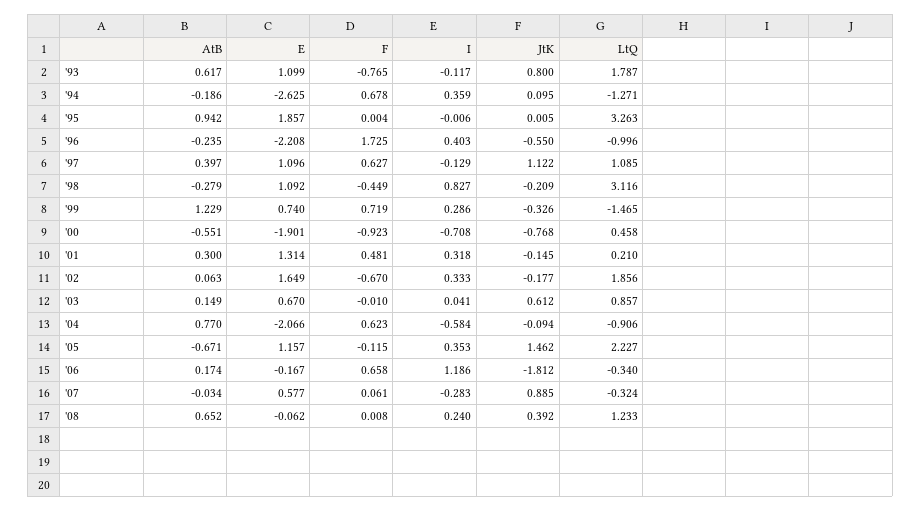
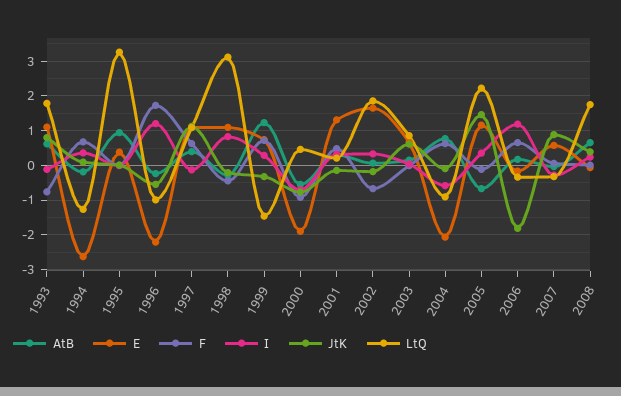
  {
    "AtB": {
      "'93": 0.617,
      "'94": -0.186,
      "'95": 0.942,
      "'96": -0.235,
      "'97": 0.397,
      "'98": -0.279,
      "'99": 1.229,
      "'00": -0.551,
      "'01": 0.3,
      "'02": 0.063,
      "'03": 0.149,
      "'04": 0.77,
      "'05": -0.671,
      "'06": 0.174,
      "'07": -0.034,
      "'08": 0.652
    },
    "E": {
      "'93": 1.099,
      "'94": -2.625,
-     "'95": 1.857,
+     "'95": 0.4,
      "'96": -2.208,
      "'97": 1.096,
      "'98": 1.092,
      "'99": 0.74,
      "'00": -1.901,
      "'01": 1.314,
      "'02": 1.649,
      "'03": 0.67,
      "'04": -2.066,
      "'05": 1.157,
      "'06": -0.167,
      "'07": 0.577,
      "'08": -0.062
    },
    "F": {
      "'93": -0.765,
      "'94": 0.678,
      "'95": 0.004,
      "'96": 1.725,
      "'97": 0.627,
      "'98": -0.449,
      "'99": 0.719,
      "'00": -0.923,
      "'01": 0.481,
      "'02": -0.67,
      "'03": -0.01,
      "'04": 0.623,
      "'05": -0.115,
      "'06": 0.658,
      "'07": 0.061,
      "'08": 0.008
    },
    "I": {
      "'93": -0.117,
      "'94": 0.359,
      "'95": -0.006,
-     "'96": 0.403,
+     "'96": 1.2,
      "'97": -0.129,
      "'98": 0.827,
      "'99": 0.286,
      "'00": -0.708,
      "'01": 0.318,
      "'02": 0.333,
      "'03": 0.041,
      "'04": -0.584,
      "'05": 0.353,
      "'06": 1.186,
      "'07": -0.283,
      "'08": 0.24
    },
    "JtK": {
      "'93": 0.8,
      "'94": 0.095,
      "'95": 0.005,
      "'96": -0.55,
      "'97": 1.122,
      "'98": -0.209,
      "'99": -0.326,
      "'00": -0.768,
      "'01": -0.145,
      "'02": -0.177,
      "'03": 0.612,
      "'04": -0.094,
      "'05": 1.462,
      "'06": -1.812,
      "'07": 0.885,
      "'08": 0.392
    },
    "LtQ": {
      "'93": 1.787,
      "'94": -1.271,
      "'95": 3.263,
      "'96": -0.996,
      "'97": 1.085,
      "'98": 3.116,
      "'99": -1.465,
      "'00": 0.458,
      "'01": 0.21,
      "'02": 1.856,
      "'03": 0.857,
      "'04": -0.906,
      "'05": 2.227,
      "'06": -0.34,
      "'07": -0.324,
-     "'08": 1.233
+     "'08": 1.8
    }
  }

